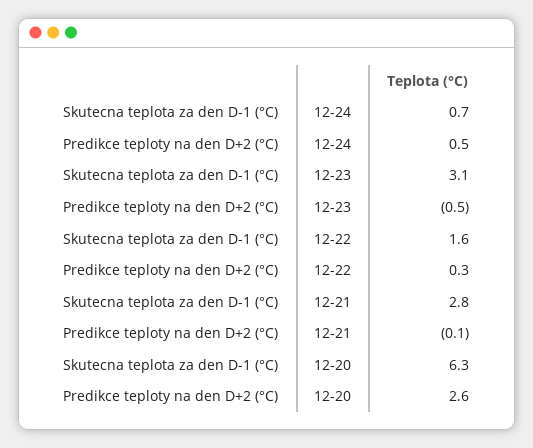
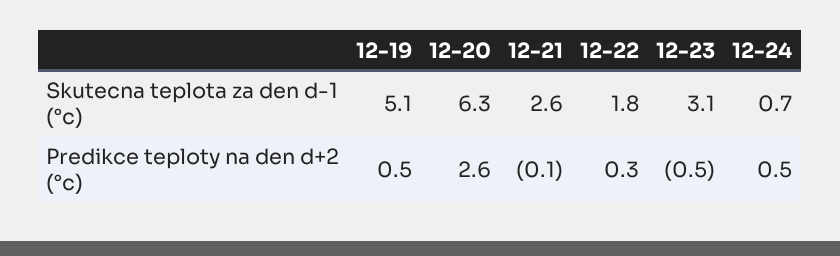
  {
    "Skutecna teplota za den D-1 (°C)": {
      "12-24": 0.7,
      "12-23": 3.1,
-     "12-22": 1.6,
+     "12-22": 1.8,
-     "12-21": 2.8,
+     "12-21": 2.6,
-     "12-20": 6.3
+     "12-20": 6.3,
+     "12-19": 5.1
    },
    "Predikce teploty na den D+2 (°C)": {
      "12-24": 0.5,
      "12-23": -0.5,
      "12-22": 0.3,
      "12-21": -0.1,
-     "12-20": 2.6
+     "12-20": 2.6,
+     "12-19": 0.5
    }
  }

